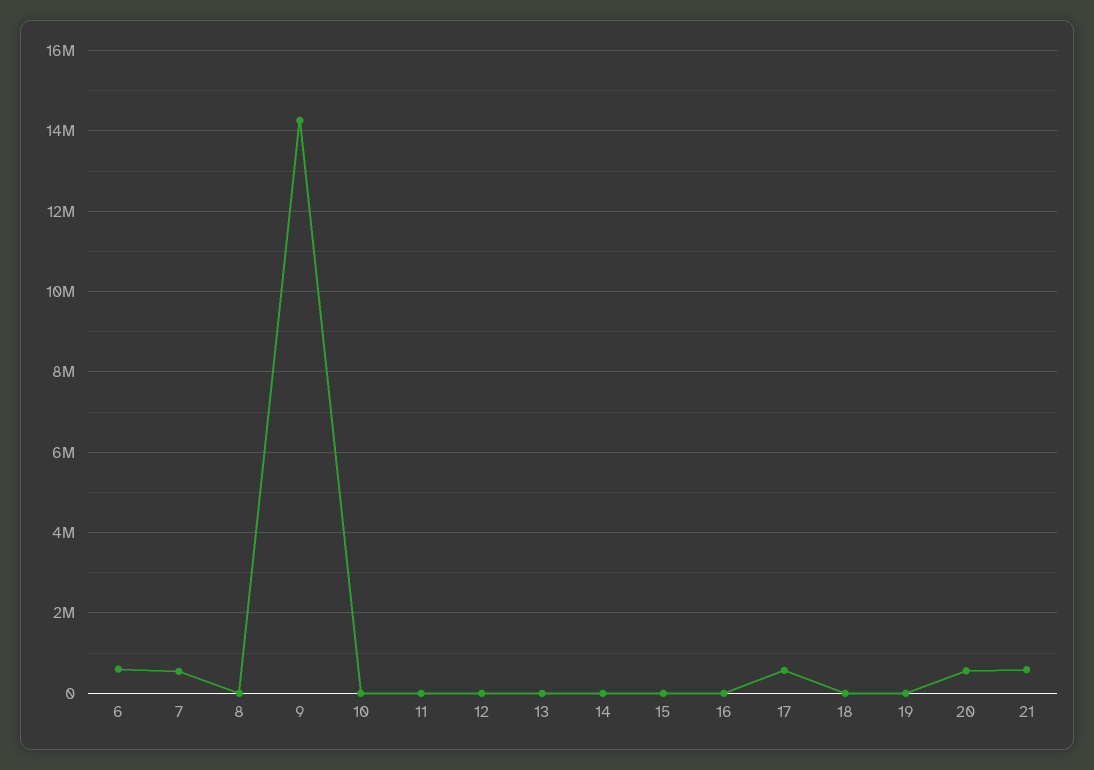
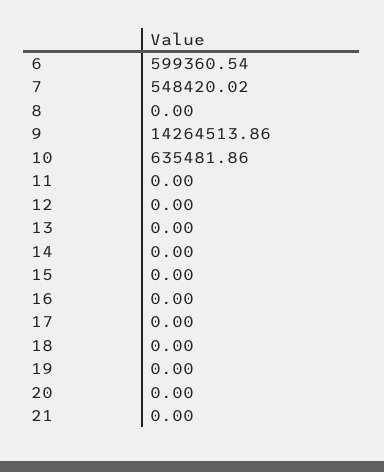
  {
    "6": 599360.54,
    "7": 548420.02,
    "8": 0,
    "9": 14264513.86,
-   "10": 0,
+   "10": 635481.86,
    "11": 0,
    "12": 0,
    "13": 0,
    "14": 0,
    "15": 0,
    "16": 0,
-   "17": 600000,
+   "17": 0,
    "18": 0,
    "19": 0,
-   "20": 600000,
+   "20": 0,
-   "21": 600000
+   "21": 0
  }

